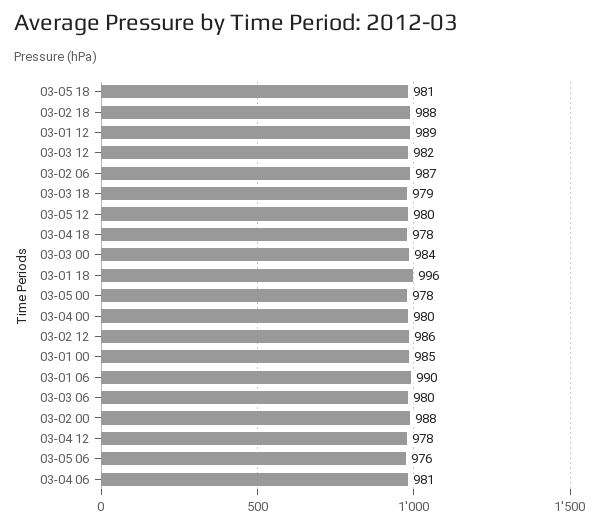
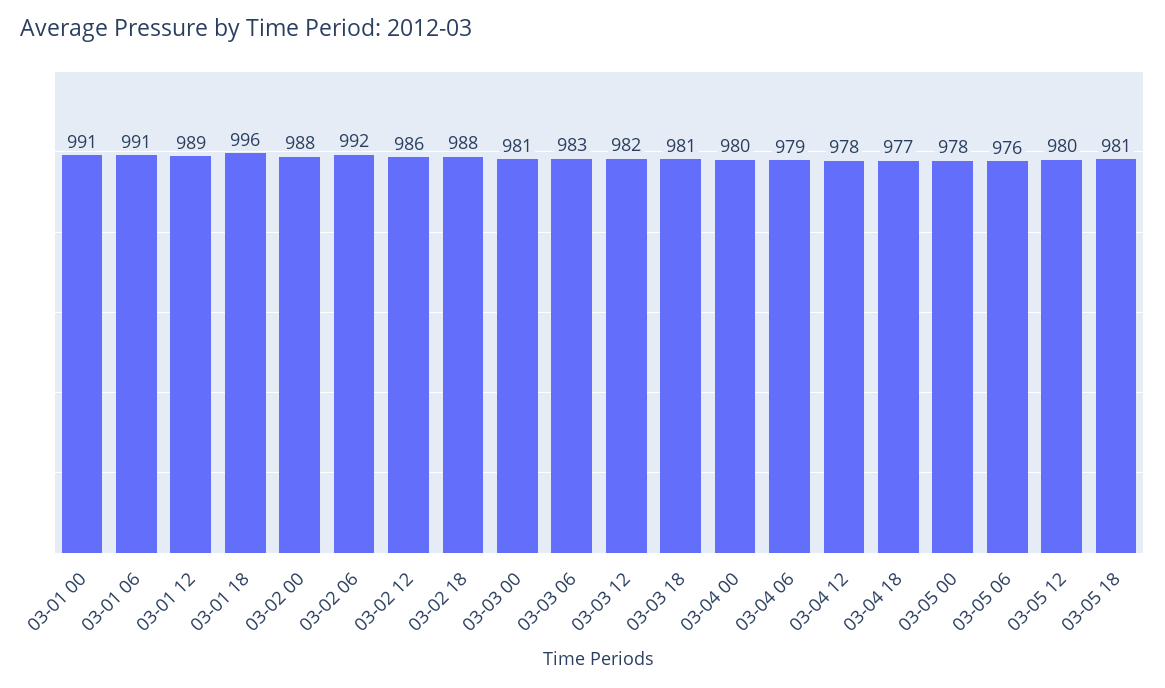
  {
    "03-05 18": 981,
    "03-02 18": 988,
    "03-01 12": 989,
    "03-03 12": 982,
-   "03-02 06": 987,
+   "03-02 06": 992,
-   "03-03 18": 979,
+   "03-03 18": 981,
    "03-05 12": 980,
-   "03-04 18": 978,
+   "03-04 18": 977,
-   "03-03 00": 984,
+   "03-03 00": 981,
    "03-01 18": 996,
    "03-05 00": 978,
    "03-04 00": 980,
    "03-02 12": 986,
-   "03-01 00": 985,
+   "03-01 00": 991,
-   "03-01 06": 990,
+   "03-01 06": 991,
-   "03-03 06": 980,
+   "03-03 06": 983,
    "03-02 00": 988,
    "03-04 12": 978,
    "03-05 06": 976,
-   "03-04 06": 981
+   "03-04 06": 979
  }

